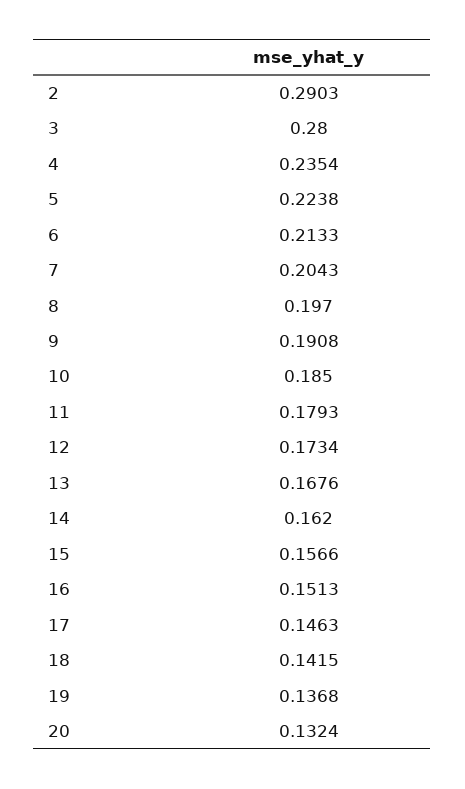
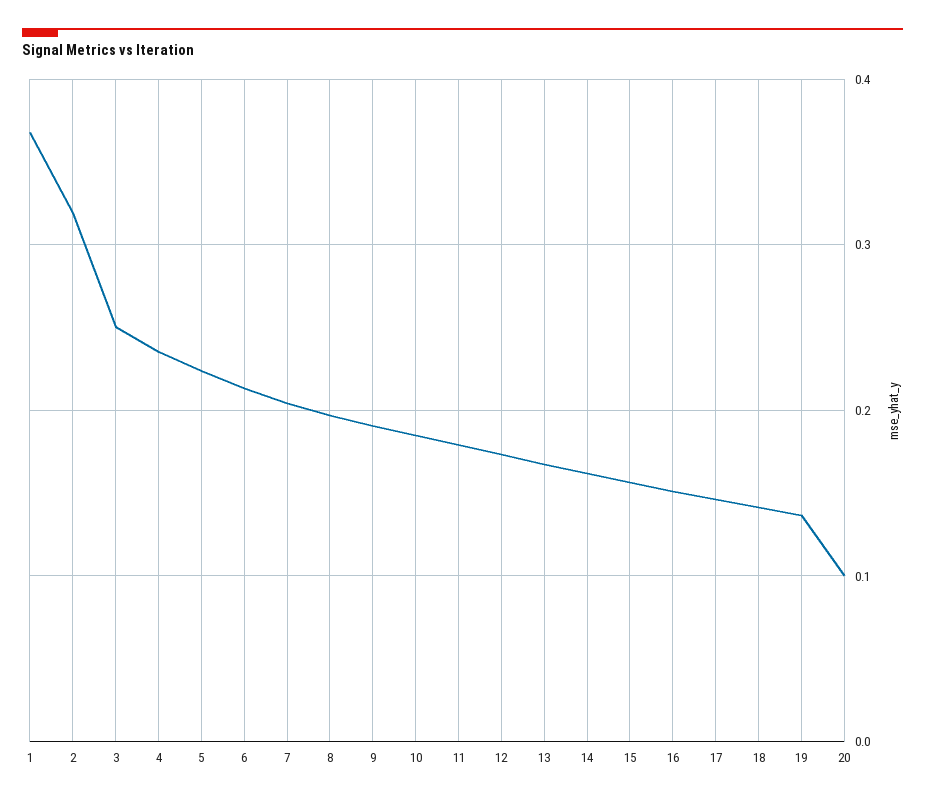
  {
-   "2": 0.2903,
+   "2": 0.32,
-   "3": 0.28,
+   "3": 0.25,
    "4": 0.2354,
    "5": 0.2238,
    "6": 0.2133,
    "7": 0.2043,
    "8": 0.197,
    "9": 0.1908,
    "10": 0.185,
    "11": 0.1793,
    "12": 0.1734,
    "13": 0.1676,
    "14": 0.162,
    "15": 0.1566,
    "16": 0.1513,
    "17": 0.1463,
    "18": 0.1415,
    "19": 0.1368,
-   "20": 0.1324
+   "20": 0.1,
+   "1": 0.37
  }

